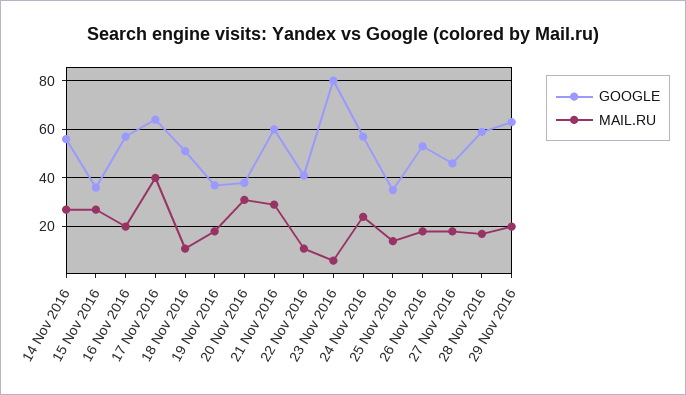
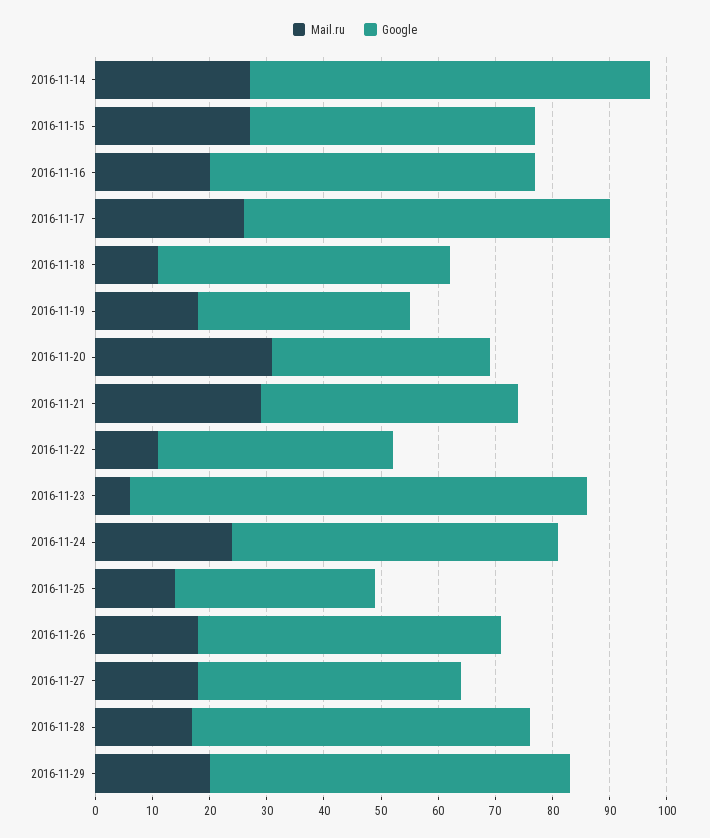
  {
    "GOOGLE": {
-     "14 Nov 2016": 55,
+     "14 Nov 2016": 70,
-     "15 Nov 2016": 35,
+     "15 Nov 2016": 50,
      "16 Nov 2016": 55,
      "17 Nov 2016": 65,
      "18 Nov 2016": 50,
      "19 Nov 2016": 35,
      "20 Nov 2016": 40,
-     "21 Nov 2016": 60,
+     "21 Nov 2016": 45,
      "22 Nov 2016": 40,
      "23 Nov 2016": 80,
      "24 Nov 2016": 55,
      "25 Nov 2016": 35,
      "26 Nov 2016": 55,
      "27 Nov 2016": 45,
      "28 Nov 2016": 60,
      "29 Nov 2016": 65
    },
    "MAIL.RU": {
      "14 Nov 2016": 25,
      "15 Nov 2016": 25,
      "16 Nov 2016": 20,
-     "17 Nov 2016": 40,
+     "17 Nov 2016": 25,
      "18 Nov 2016": 10,
      "19 Nov 2016": 20,
      "20 Nov 2016": 30,
      "21 Nov 2016": 30,
      "22 Nov 2016": 10,
      "23 Nov 2016": 5,
      "24 Nov 2016": 25,
      "25 Nov 2016": 15,
      "26 Nov 2016": 20,
      "27 Nov 2016": 20,
      "28 Nov 2016": 15,
      "29 Nov 2016": 20
    }
  }

